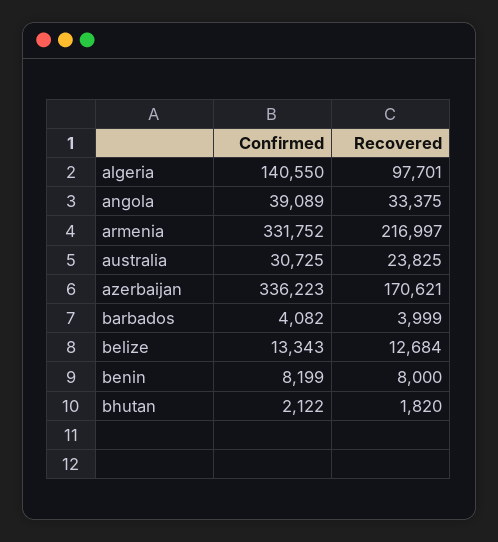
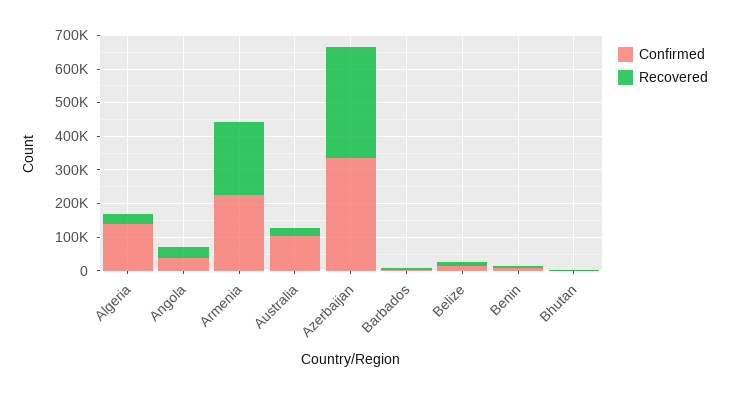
  {
    "Confirmed": {
      "algeria": 140550,
      "angola": 39089,
-     "armenia": 331752,
+     "armenia": 225000,
-     "australia": 30725,
+     "australia": 100000,
      "azerbaijan": 336223,
      "barbados": 4082,
      "belize": 13343,
      "benin": 8199,
      "bhutan": 2122
    },
    "Recovered": {
-     "algeria": 97701,
+     "algeria": 25000,
      "angola": 33375,
      "armenia": 216997,
      "australia": 23825,
-     "azerbaijan": 170621,
+     "azerbaijan": 325000,
      "barbados": 3999,
      "belize": 12684,
      "benin": 8000,
      "bhutan": 1820
    }
  }

